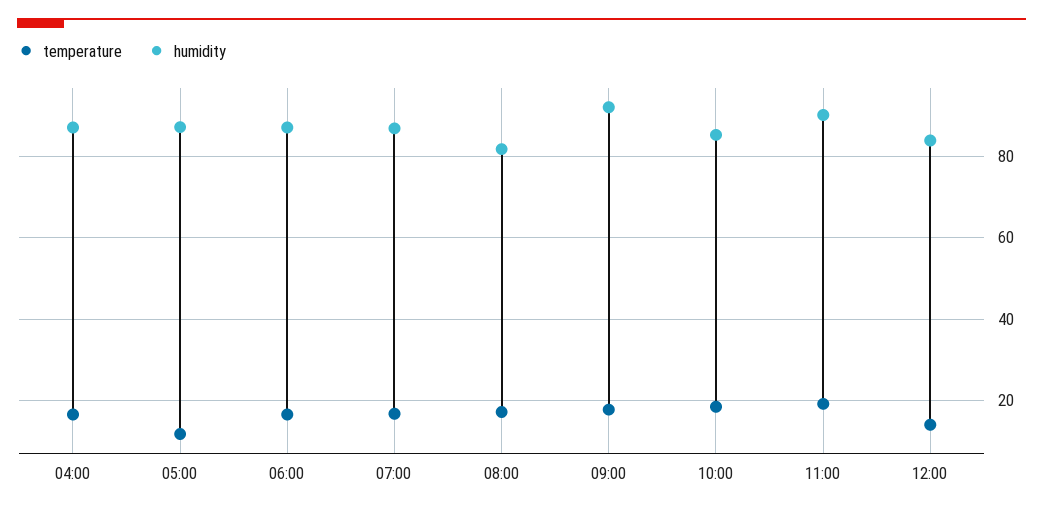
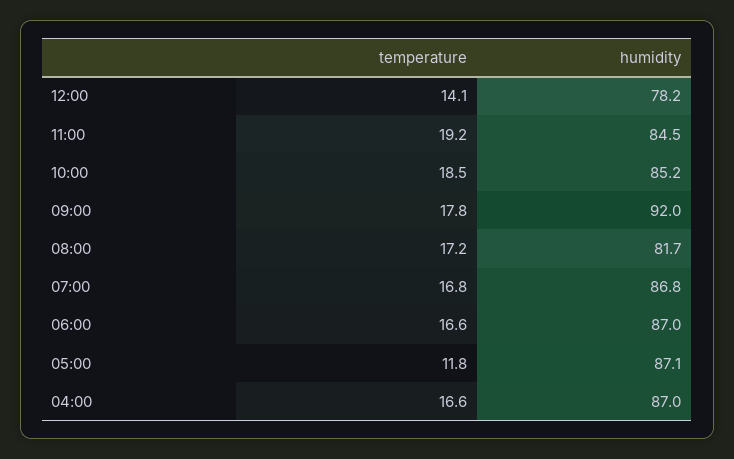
  {
    "temperature": {
      "04:00": 16.6,
      "05:00": 11.8,
      "06:00": 16.6,
      "07:00": 16.8,
      "08:00": 17.2,
      "09:00": 17.8,
      "10:00": 18.5,
      "11:00": 19.2,
      "12:00": 14.1
    },
    "humidity": {
      "04:00": 87,
      "05:00": 87.1,
      "06:00": 87,
      "07:00": 86.8,
      "08:00": 81.7,
      "09:00": 92,
      "10:00": 85.2,
-     "11:00": 90,
+     "11:00": 84.5,
-     "12:00": 84
+     "12:00": 78.2
    }
  }

